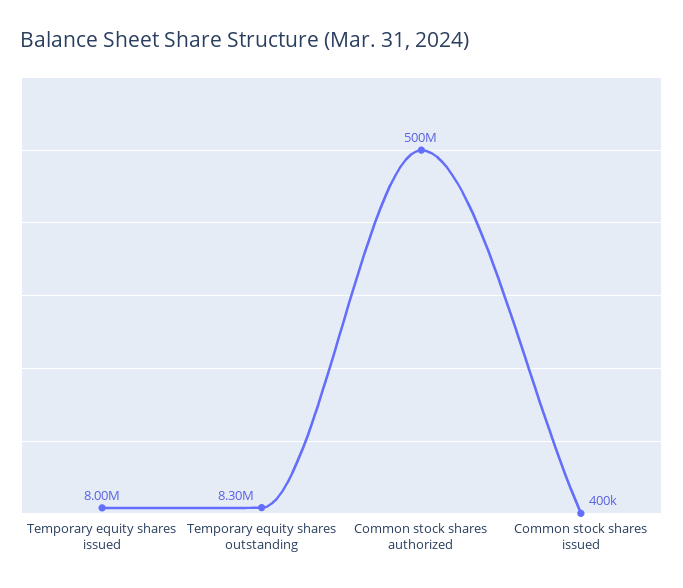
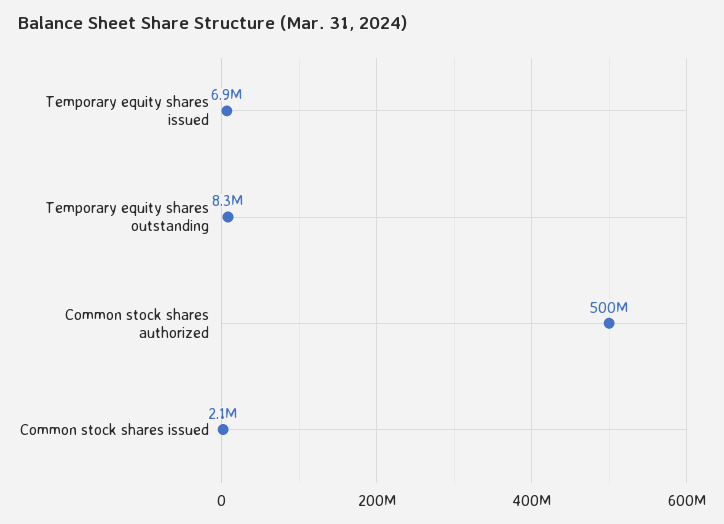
  {
-   "Temporary equity shares issued": 8000000,
+   "Temporary equity shares issued": 6900000,
    "Temporary equity shares outstanding": 8300000,
    "Common stock shares authorized": 500000000,
-   "Common stock shares issued": 400000
+   "Common stock shares issued": 2100000
  }

